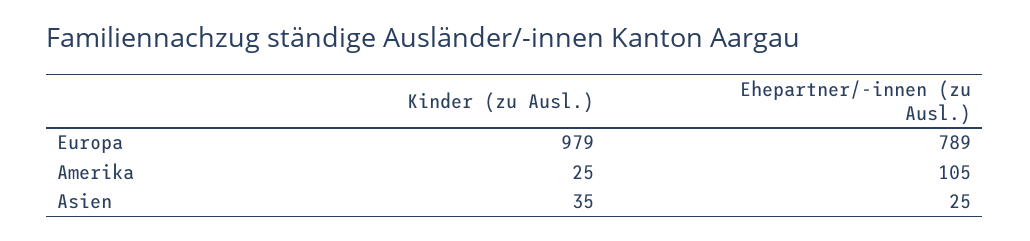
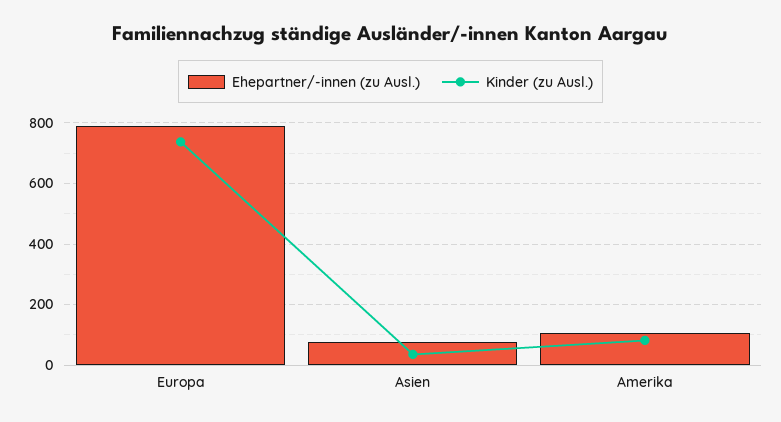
  {
    "Kinder (zu Ausl.)": {
-     "Europa": 979,
+     "Europa": 740,
-     "Amerika": 25,
+     "Amerika": 80,
      "Asien": 35
    },
    "Ehepartner/-innen (zu Ausl.)": {
      "Europa": 789,
      "Amerika": 105,
-     "Asien": 25
+     "Asien": 80
    }
  }

